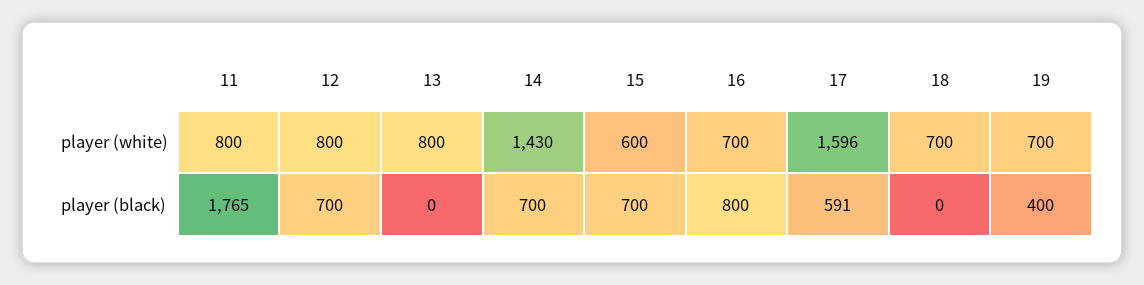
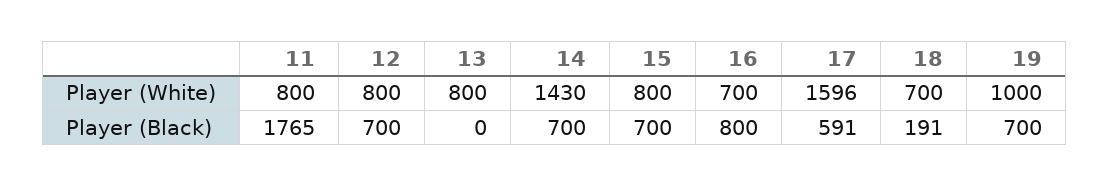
  {
    "11": {
      "player (white)": 800,
      "player (black)": 1765
    },
    "12": {
      "player (white)": 800,
      "player (black)": 700
    },
    "13": {
      "player (white)": 800,
      "player (black)": 0
    },
    "14": {
      "player (white)": 1430,
      "player (black)": 700
    },
    "15": {
-     "player (white)": 600,
+     "player (white)": 800,
      "player (black)": 700
    },
    "16": {
      "player (white)": 700,
      "player (black)": 800
    },
    "17": {
      "player (white)": 1596,
      "player (black)": 591
    },
    "18": {
      "player (white)": 700,
-     "player (black)": 0
+     "player (black)": 191
    },
    "19": {
-     "player (white)": 700,
+     "player (white)": 1000,
-     "player (black)": 400
+     "player (black)": 700
    }
  }

